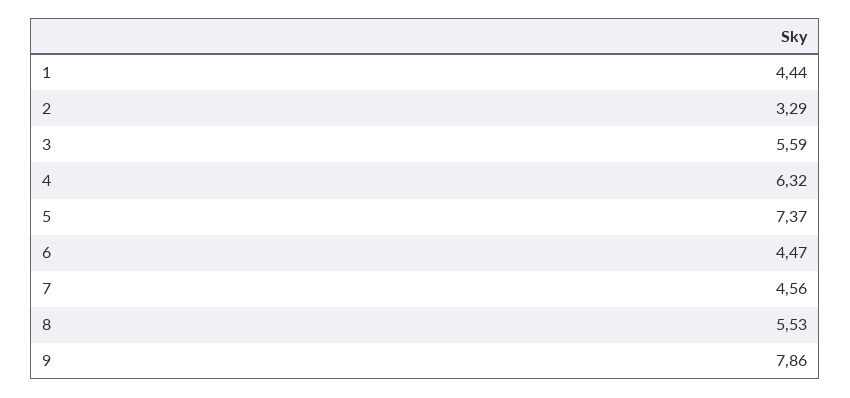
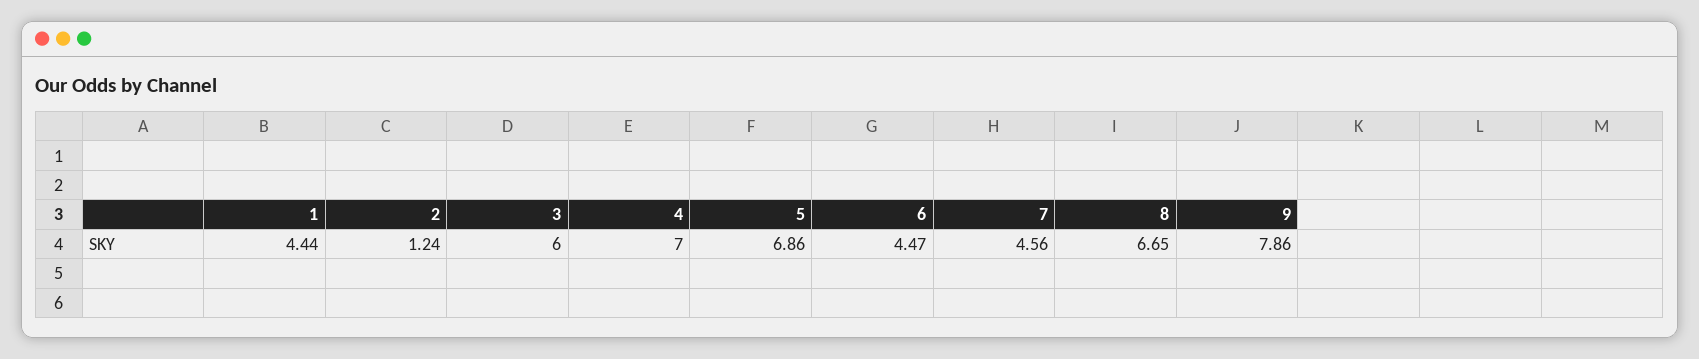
  {
    "1": 4.44,
-   "2": 3.29,
+   "2": 1.24,
-   "3": 5.59,
+   "3": 6,
-   "4": 6.32,
+   "4": 7,
-   "5": 7.37,
+   "5": 6.86,
    "6": 4.47,
    "7": 4.56,
-   "8": 5.53,
+   "8": 6.65,
    "9": 7.86
  }

